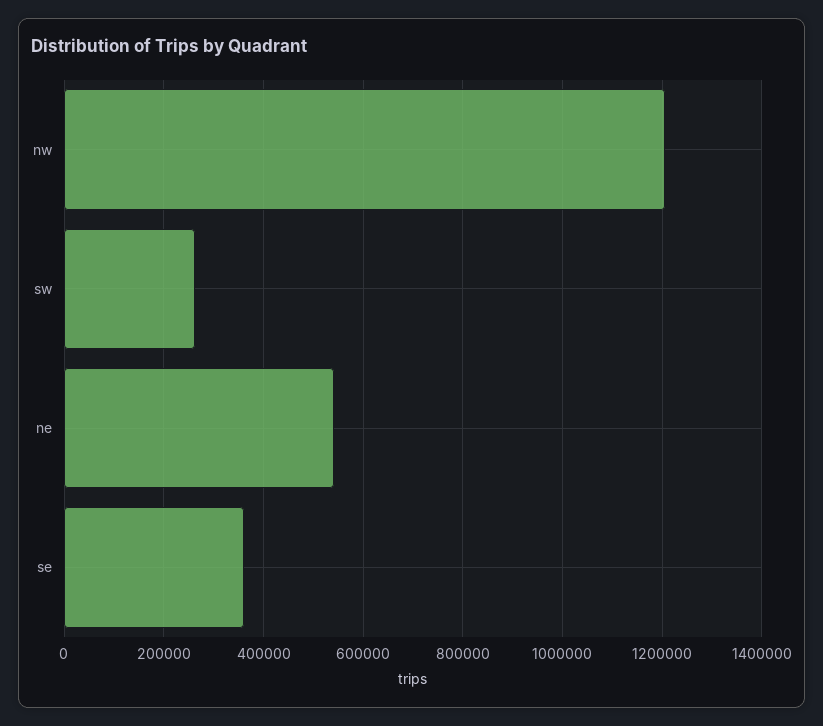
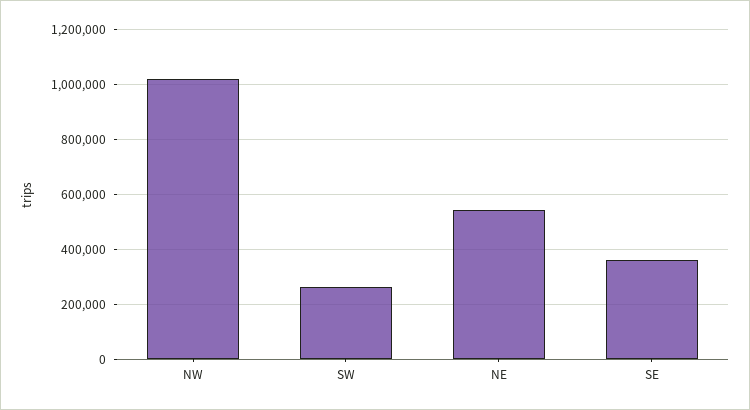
  {
-   "nw": 1200000,
+   "nw": 1025000,
    "sw": 260000,
    "ne": 540000,
    "se": 360000
  }

